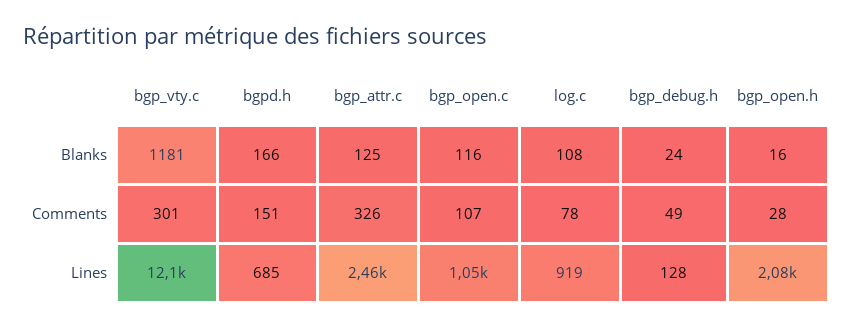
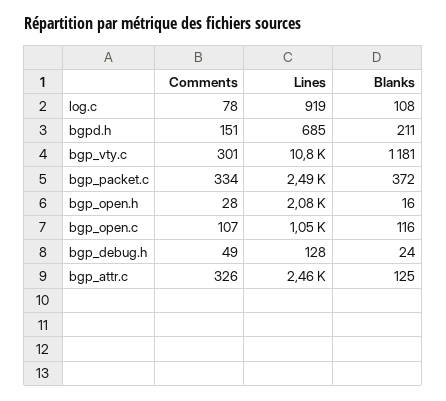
  {
    "bgp_vty.c": {
      "Blanks": 1181,
      "Comments": 301,
-     "Lines": 12100
+     "Lines": 10800
    },
    "bgpd.h": {
-     "Blanks": 166,
+     "Blanks": 211,
      "Comments": 151,
      "Lines": 685
    },
    "bgp_attr.c": {
      "Blanks": 125,
      "Comments": 326,
      "Lines": 2460
    },
    "bgp_open.c": {
      "Blanks": 116,
      "Comments": 107,
      "Lines": 1050
    },
    "log.c": {
      "Blanks": 108,
      "Comments": 78,
      "Lines": 919
    },
    "bgp_debug.h": {
      "Blanks": 24,
      "Comments": 49,
      "Lines": 128
    },
    "bgp_open.h": {
      "Blanks": 16,
      "Comments": 28,
      "Lines": 2080
-   }
+   },
+   "bgp_packet.c": {
+     "Comments": 334,
+     "Lines": 2490,
+     "Blanks": 372
+   }
  }

